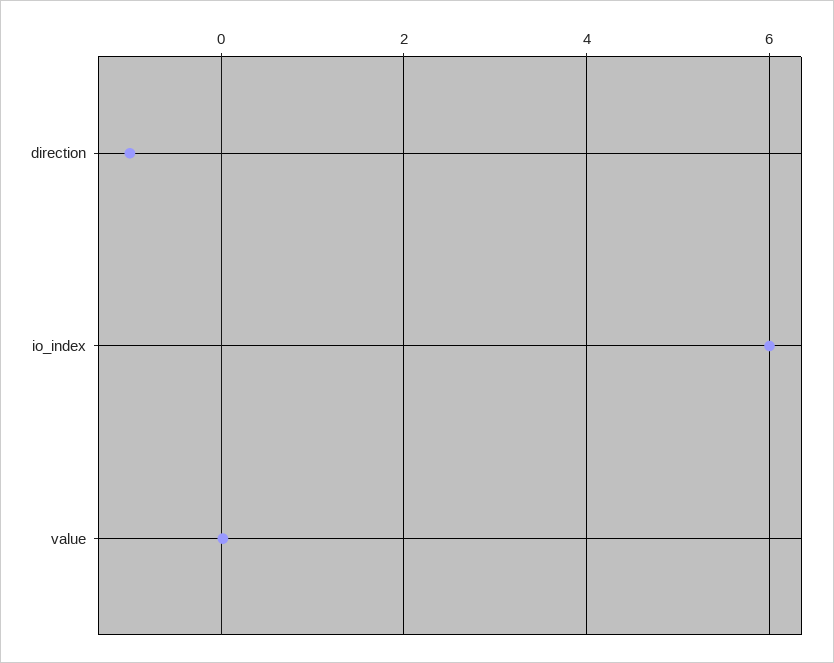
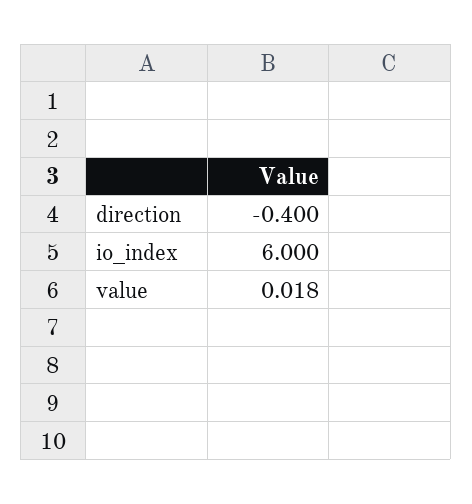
  {
-   "direction": -1,
+   "direction": -0.4,
    "io_index": 6,
    "value": 0.018
  }

